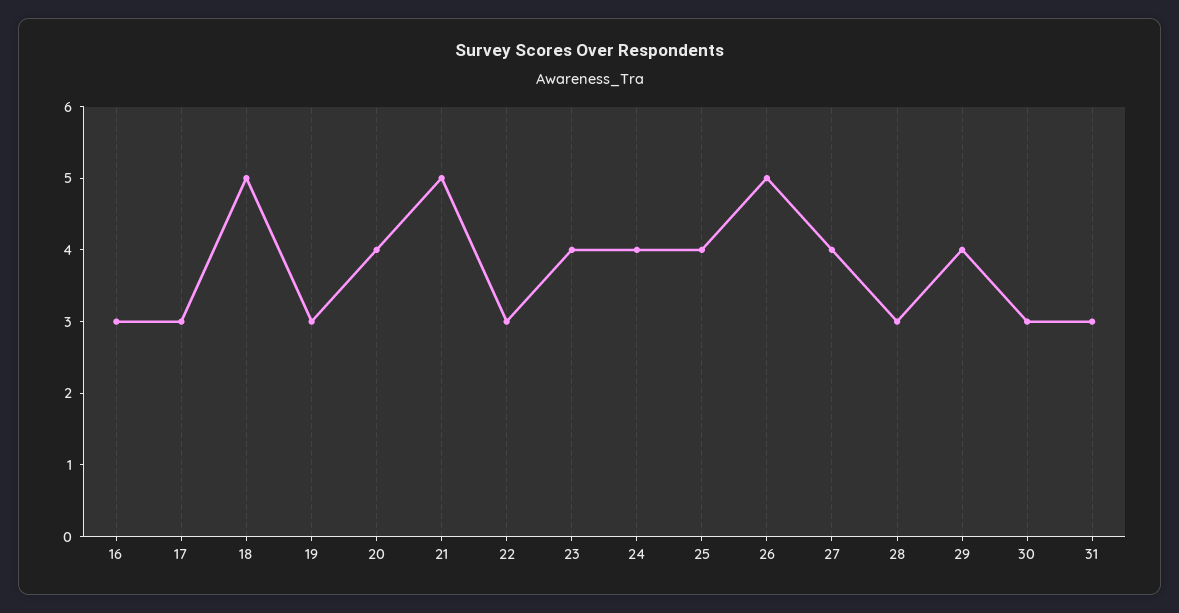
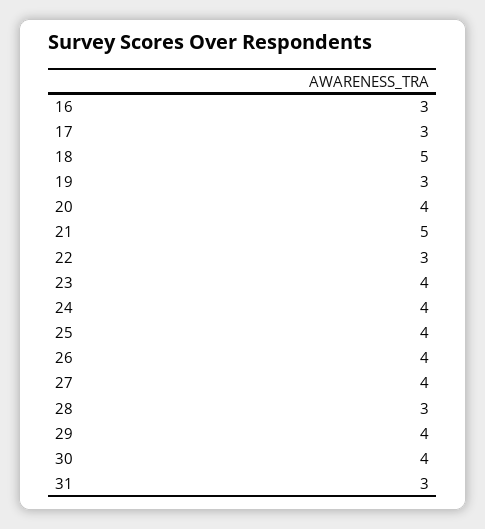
  {
    "16": 3,
    "17": 3,
    "18": 5,
    "19": 3,
    "20": 4,
    "21": 5,
    "22": 3,
    "23": 4,
    "24": 4,
    "25": 4,
-   "26": 5,
+   "26": 4,
    "27": 4,
    "28": 3,
    "29": 4,
-   "30": 3,
+   "30": 4,
    "31": 3
  }

